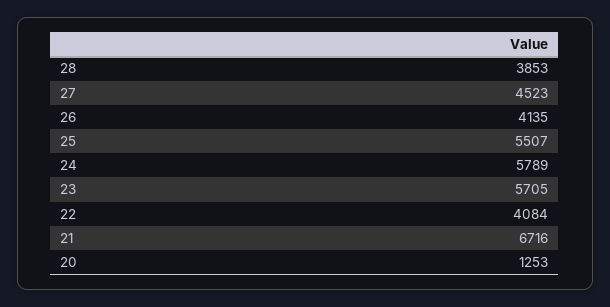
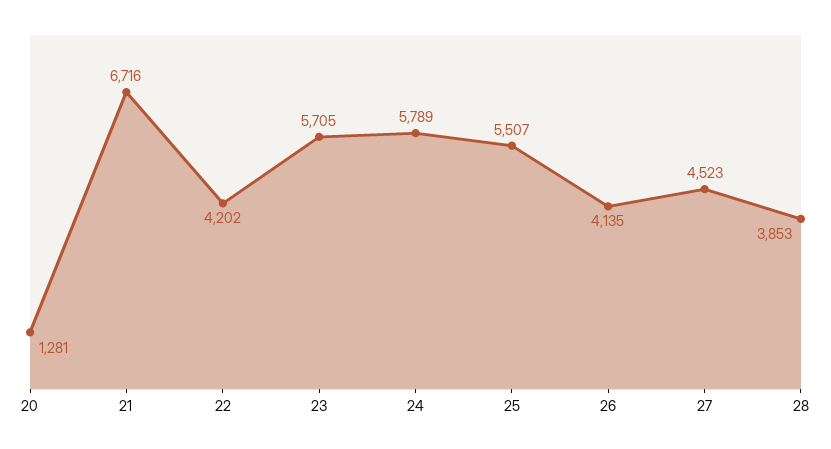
  {
    "28": 3853,
    "27": 4523,
    "26": 4135,
    "25": 5507,
    "24": 5789,
    "23": 5705,
-   "22": 4084,
+   "22": 4202,
    "21": 6716,
-   "20": 1253
+   "20": 1281
  }

